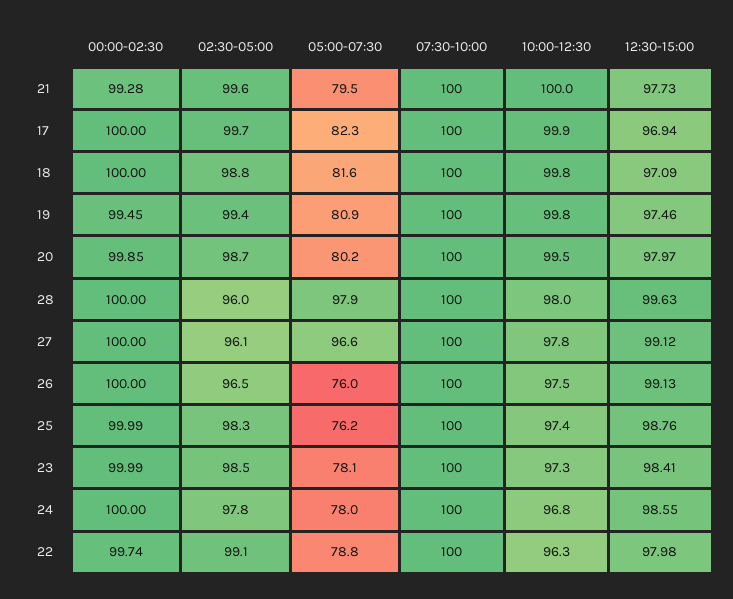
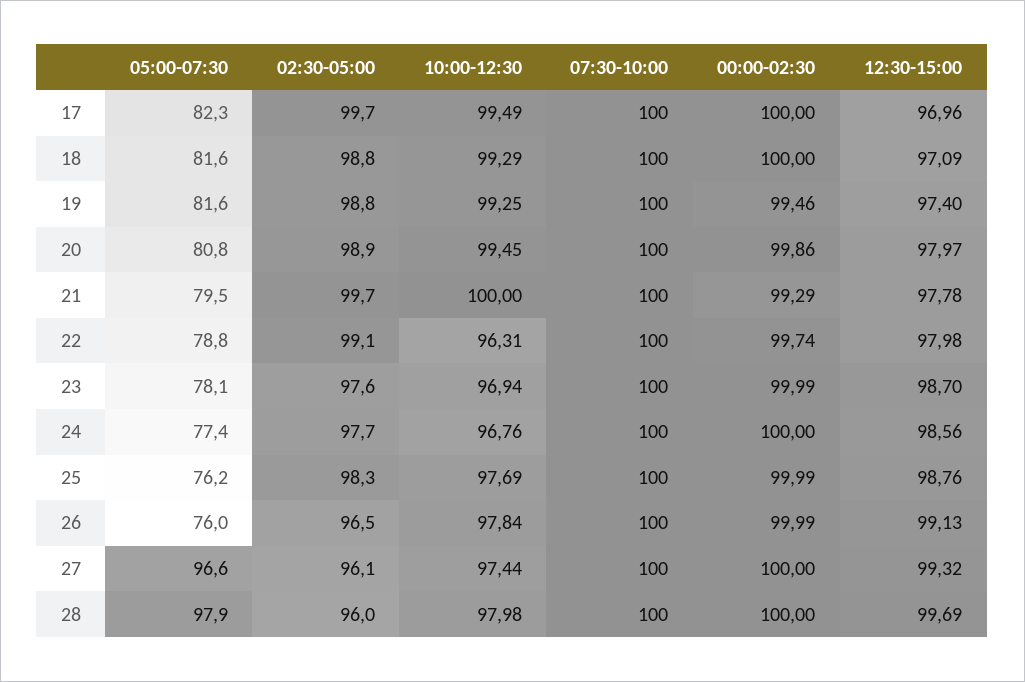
  {
    "00:00-02:30": {
-     "21": 99.28,
+     "21": 99.29,
      "17": 100,
      "18": 100,
-     "19": 99.45,
+     "19": 99.46,
-     "20": 99.85,
+     "20": 99.86,
      "28": 100,
      "27": 100,
-     "26": 100,
+     "26": 99.99,
      "25": 99.99,
      "23": 99.99,
      "24": 100,
      "22": 99.74
    },
    "02:30-05:00": {
-     "21": 99.6,
+     "21": 99.7,
      "17": 99.7,
      "18": 98.8,
-     "19": 99.4,
+     "19": 98.8,
-     "20": 98.7,
+     "20": 98.9,
      "28": 96,
      "27": 96.1,
      "26": 96.5,
      "25": 98.3,
-     "23": 98.5,
+     "23": 97.6,
-     "24": 97.8,
+     "24": 97.7,
      "22": 99.1
    },
    "05:00-07:30": {
      "21": 79.5,
      "17": 82.3,
      "18": 81.6,
-     "19": 80.9,
+     "19": 81.6,
-     "20": 80.2,
+     "20": 80.8,
      "28": 97.9,
      "27": 96.6,
      "26": 76,
      "25": 76.2,
      "23": 78.1,
-     "24": 78,
+     "24": 77.4,
      "22": 78.8
    },
    "07:30-10:00": {
      "21": 100,
      "17": 100,
      "18": 100,
      "19": 100,
      "20": 100,
      "28": 100,
      "27": 100,
      "26": 100,
      "25": 100,
      "23": 100,
      "24": 100,
      "22": 100
    },
    "10:00-12:30": {
      "21": 100,
-     "17": 99.9,
+     "17": 99.49,
-     "18": 99.8,
+     "18": 99.29,
-     "19": 99.8,
+     "19": 99.25,
      "20": 99.45,
      "28": 97.98,
-     "27": 97.8,
+     "27": 97.44,
-     "26": 97.5,
+     "26": 97.84,
-     "25": 97.4,
+     "25": 97.69,
-     "23": 97.3,
+     "23": 96.94,
      "24": 96.76,
      "22": 96.31
    },
    "12:30-15:00": {
-     "21": 97.73,
+     "21": 97.78,
-     "17": 96.94,
+     "17": 96.96,
      "18": 97.09,
-     "19": 97.46,
+     "19": 97.4,
      "20": 97.97,
-     "28": 99.63,
+     "28": 99.69,
-     "27": 99.12,
+     "27": 99.32,
      "26": 99.13,
      "25": 98.76,
-     "23": 98.41,
+     "23": 98.7,
-     "24": 98.55,
+     "24": 98.56,
      "22": 97.98
    }
  }

